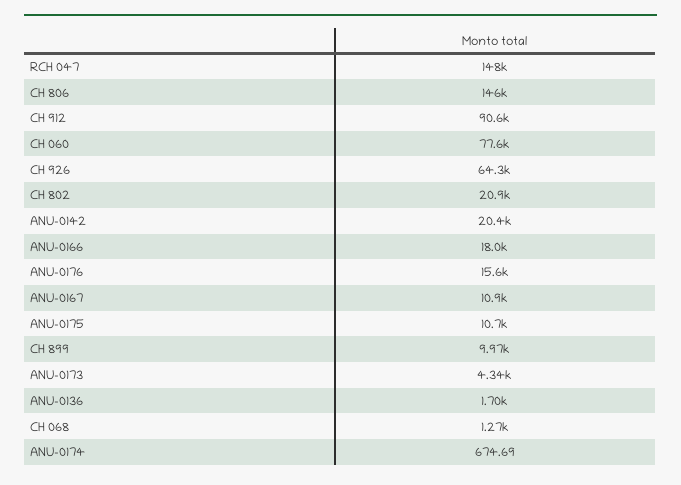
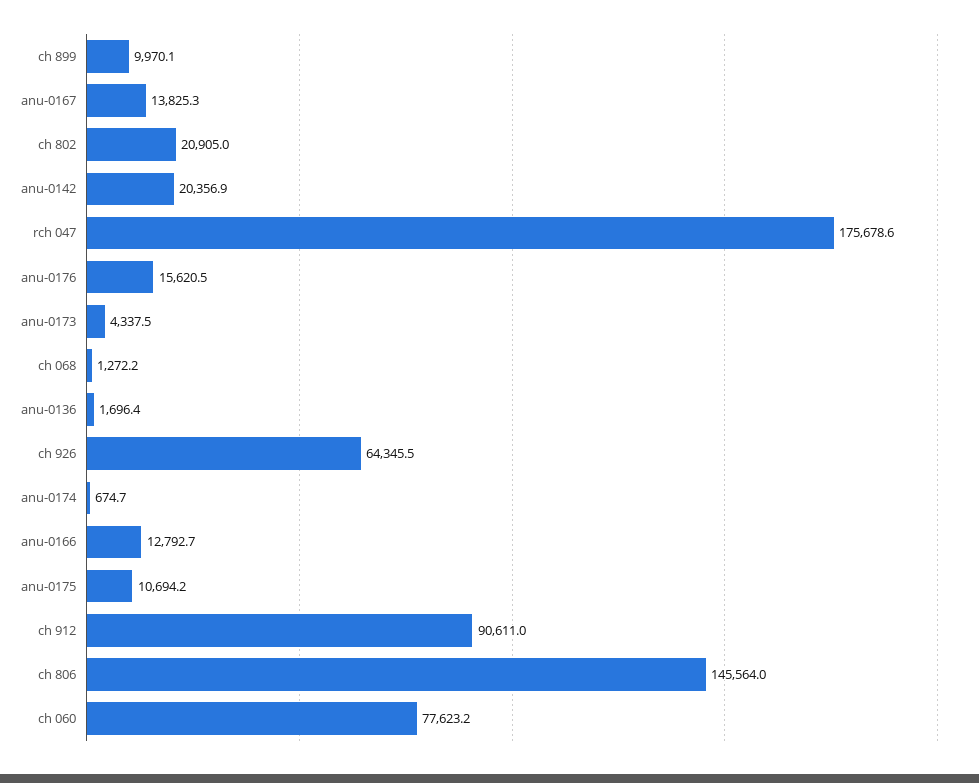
  {
-   "RCH 047": 148000,
+   "RCH 047": 175678.6,
    "CH 806": 145564,
    "CH 912": 90611,
    "CH 060": 77623.2,
    "CH 926": 64345.5,
    "CH 802": 20905,
    "ANU-0142": 20356.9,
-   "ANU-0166": 18000,
+   "ANU-0166": 12792.7,
    "ANU-0176": 15620.5,
-   "ANU-0167": 10900,
+   "ANU-0167": 13825.3,
    "ANU-0175": 10694.2,
    "CH 899": 9970.1,
    "ANU-0173": 4337.5,
    "ANU-0136": 1696.4,
    "CH 068": 1272.2,
    "ANU-0174": 674.69
  }

